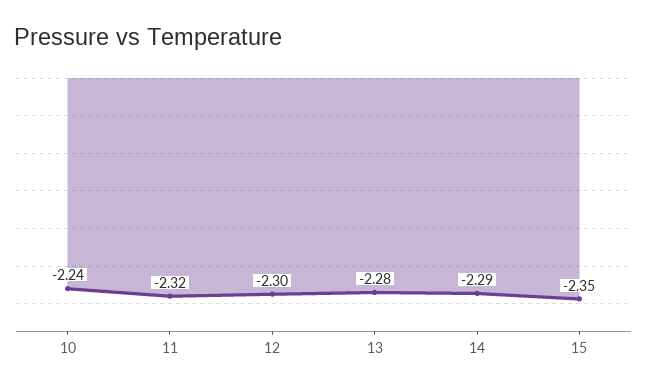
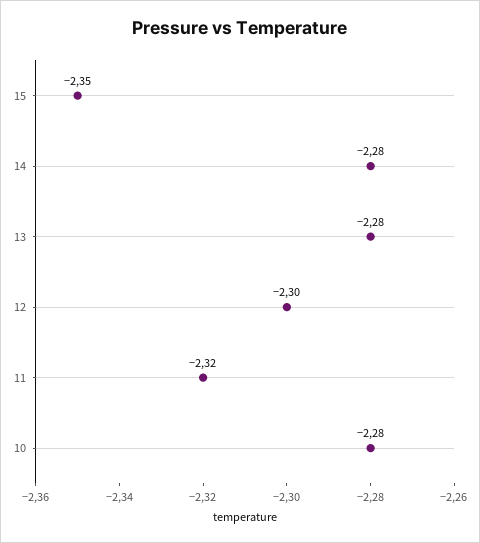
  {
-   "10": -2.24,
+   "10": -2.28,
    "11": -2.32,
    "12": -2.3,
    "13": -2.28,
-   "14": -2.29,
+   "14": -2.28,
    "15": -2.35
  }

